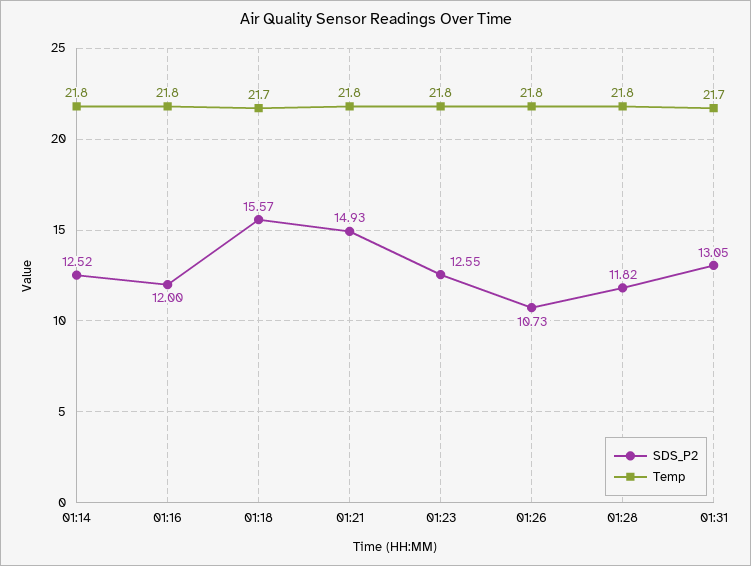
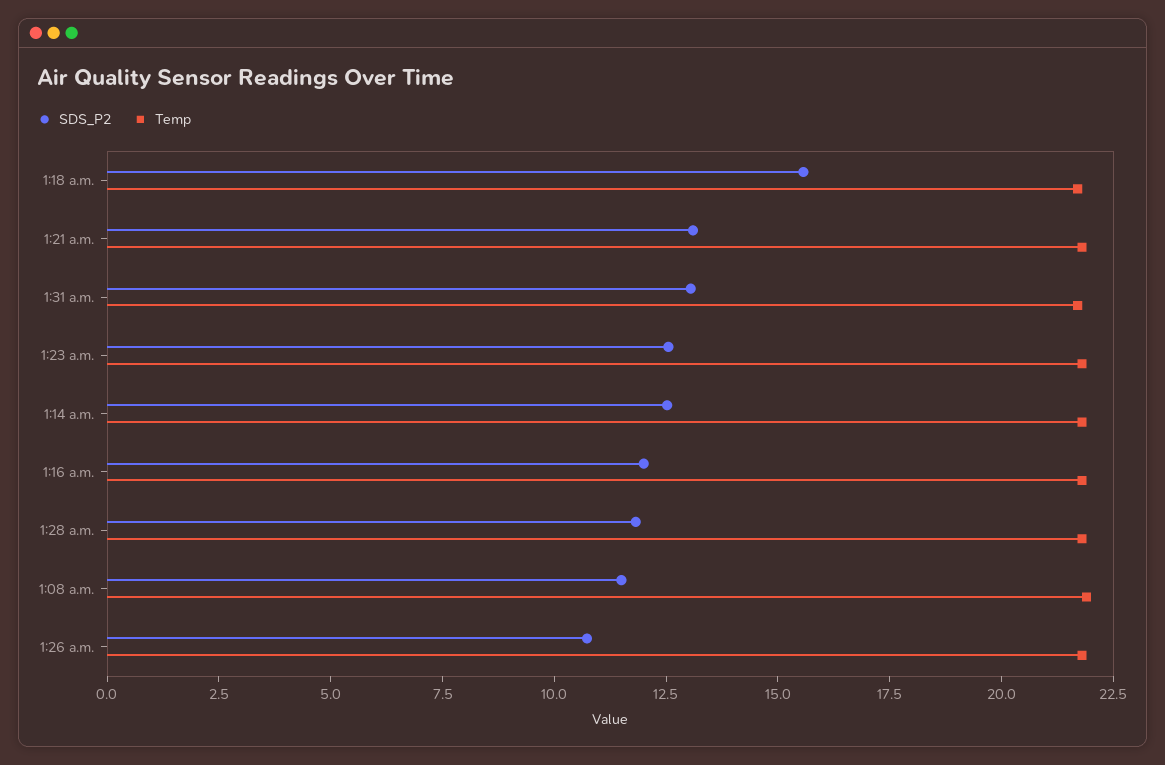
  {
    "SDS_P2": {
      "01:14": 12.52,
      "01:16": 12,
      "01:18": 15.57,
-     "01:21": 14.93,
+     "01:21": 13,
      "01:23": 12.55,
      "01:26": 10.73,
      "01:28": 11.82,
-     "01:31": 13.05
+     "01:31": 13.05,
+     "1:08 a.m.": 11.5
    },
    "Temp": {
      "01:14": 21.8,
      "01:16": 21.8,
      "01:18": 21.7,
      "01:21": 21.8,
      "01:23": 21.8,
      "01:26": 21.8,
      "01:28": 21.8,
-     "01:31": 21.7
+     "01:31": 21.7,
+     "1:08 a.m.": 22
    }
  }

